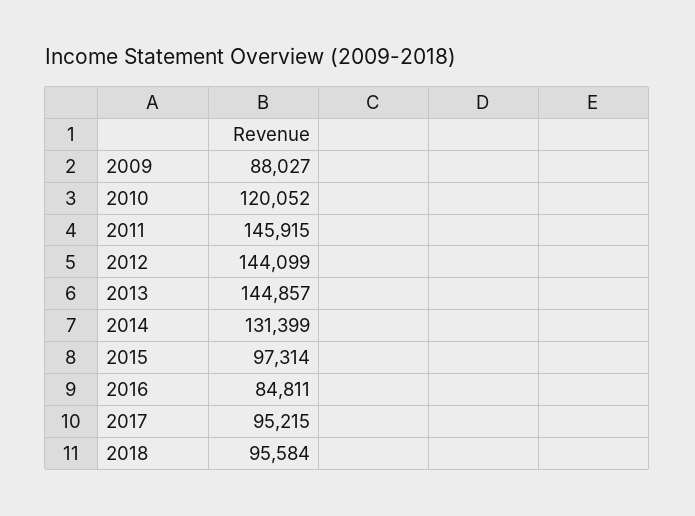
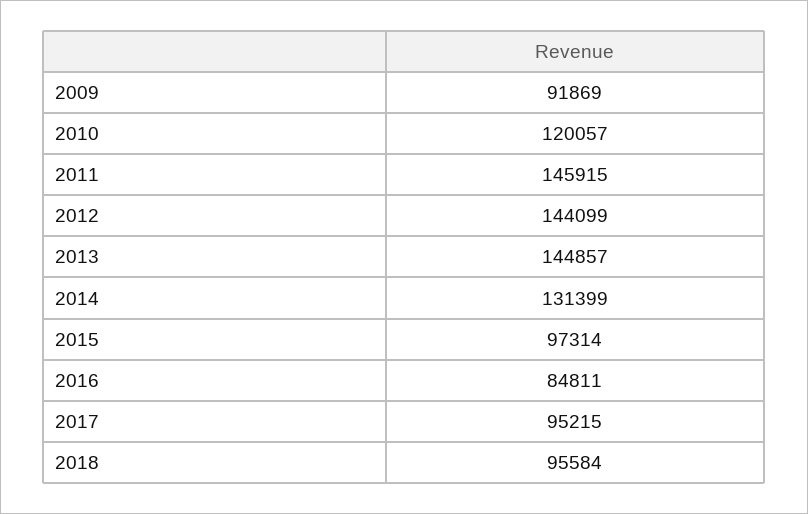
  {
-   "2009": 88027,
+   "2009": 91869,
-   "2010": 120052,
+   "2010": 120057,
    "2011": 145915,
    "2012": 144099,
    "2013": 144857,
    "2014": 131399,
    "2015": 97314,
    "2016": 84811,
    "2017": 95215,
    "2018": 95584
  }

